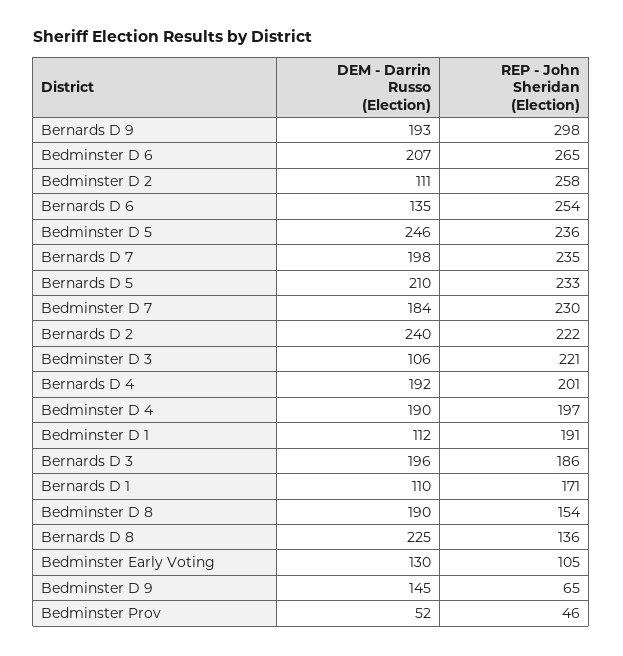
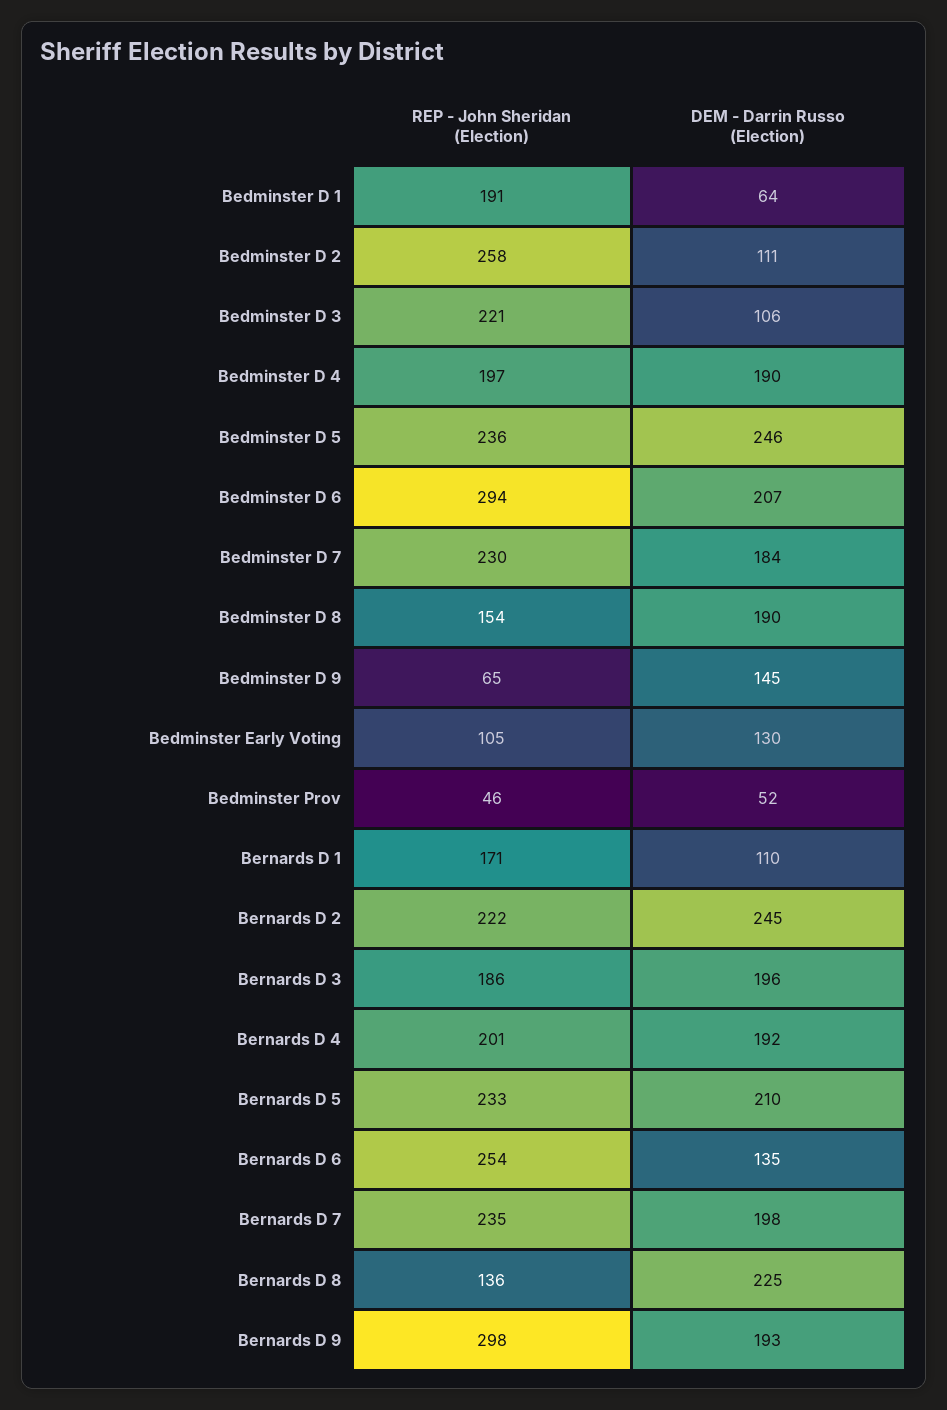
  {
    "DEM - Darrin Russo (Election)": {
      "Bernards D 9": 193,
      "Bedminster D 6": 207,
      "Bedminster D 2": 111,
      "Bernards D 6": 135,
      "Bedminster D 5": 246,
      "Bernards D 7": 198,
      "Bernards D 5": 210,
      "Bedminster D 7": 184,
-     "Bernards D 2": 240,
+     "Bernards D 2": 245,
      "Bedminster D 3": 106,
      "Bernards D 4": 192,
      "Bedminster D 4": 190,
-     "Bedminster D 1": 112,
+     "Bedminster D 1": 64,
      "Bernards D 3": 196,
      "Bernards D 1": 110,
      "Bedminster D 8": 190,
      "Bernards D 8": 225,
      "Bedminster Early Voting": 130,
      "Bedminster D 9": 145,
      "Bedminster Prov": 52
    },
    "REP - John Sheridan (Election)": {
      "Bernards D 9": 298,
-     "Bedminster D 6": 265,
+     "Bedminster D 6": 294,
      "Bedminster D 2": 258,
      "Bernards D 6": 254,
      "Bedminster D 5": 236,
      "Bernards D 7": 235,
      "Bernards D 5": 233,
      "Bedminster D 7": 230,
      "Bernards D 2": 222,
      "Bedminster D 3": 221,
      "Bernards D 4": 201,
      "Bedminster D 4": 197,
      "Bedminster D 1": 191,
      "Bernards D 3": 186,
      "Bernards D 1": 171,
      "Bedminster D 8": 154,
      "Bernards D 8": 136,
      "Bedminster Early Voting": 105,
      "Bedminster D 9": 65,
      "Bedminster Prov": 46
    }
  }

